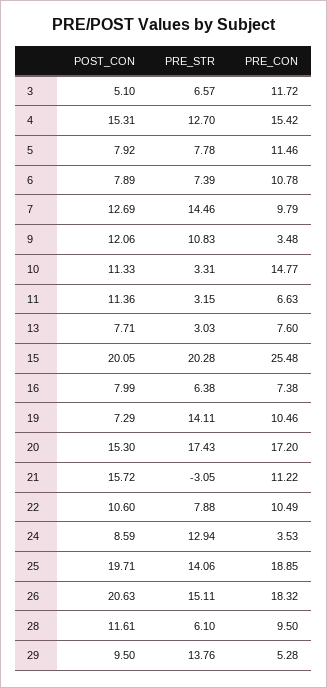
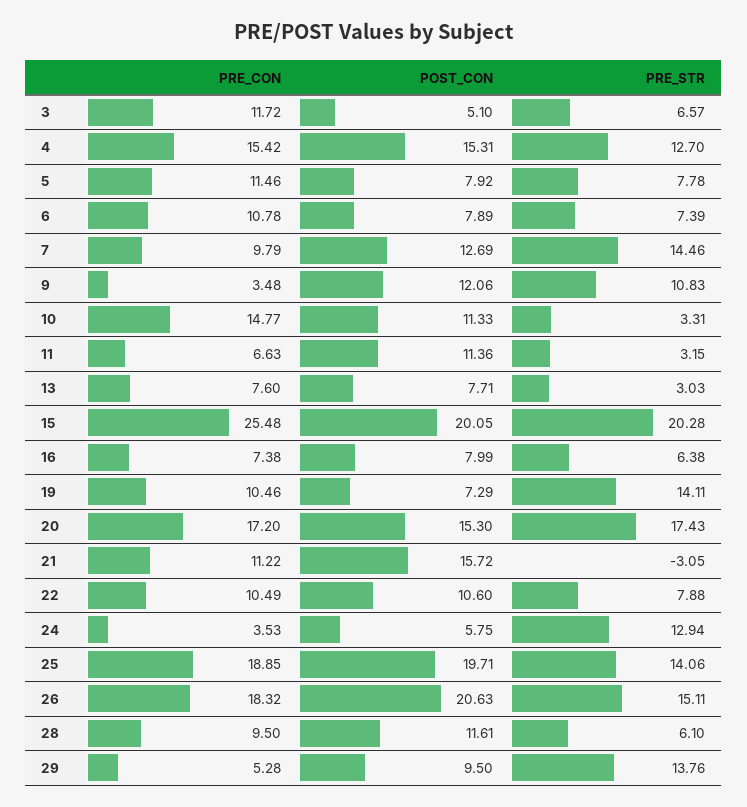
  {
    "POST_CON": {
      "3": 5.1,
      "4": 15.31,
      "5": 7.92,
      "6": 7.89,
      "7": 12.69,
      "9": 12.06,
      "10": 11.33,
      "11": 11.36,
      "13": 7.71,
      "15": 20.05,
      "16": 7.99,
      "19": 7.29,
      "20": 15.3,
      "21": 15.72,
      "22": 10.6,
-     "24": 8.59,
+     "24": 5.75,
      "25": 19.71,
      "26": 20.63,
      "28": 11.61,
      "29": 9.5
    },
    "PRE_STR": {
      "3": 6.57,
      "4": 12.7,
      "5": 7.78,
      "6": 7.39,
      "7": 14.46,
      "9": 10.83,
      "10": 3.31,
      "11": 3.15,
      "13": 3.03,
      "15": 20.28,
      "16": 6.38,
      "19": 14.11,
      "20": 17.43,
      "21": -3.05,
      "22": 7.88,
      "24": 12.94,
      "25": 14.06,
      "26": 15.11,
      "28": 6.1,
      "29": 13.76
    },
    "PRE_CON": {
      "3": 11.72,
      "4": 15.42,
      "5": 11.46,
      "6": 10.78,
      "7": 9.79,
      "9": 3.48,
      "10": 14.77,
      "11": 6.63,
      "13": 7.6,
      "15": 25.48,
      "16": 7.38,
      "19": 10.46,
      "20": 17.2,
      "21": 11.22,
      "22": 10.49,
      "24": 3.53,
      "25": 18.85,
      "26": 18.32,
      "28": 9.5,
      "29": 5.28
    }
  }

